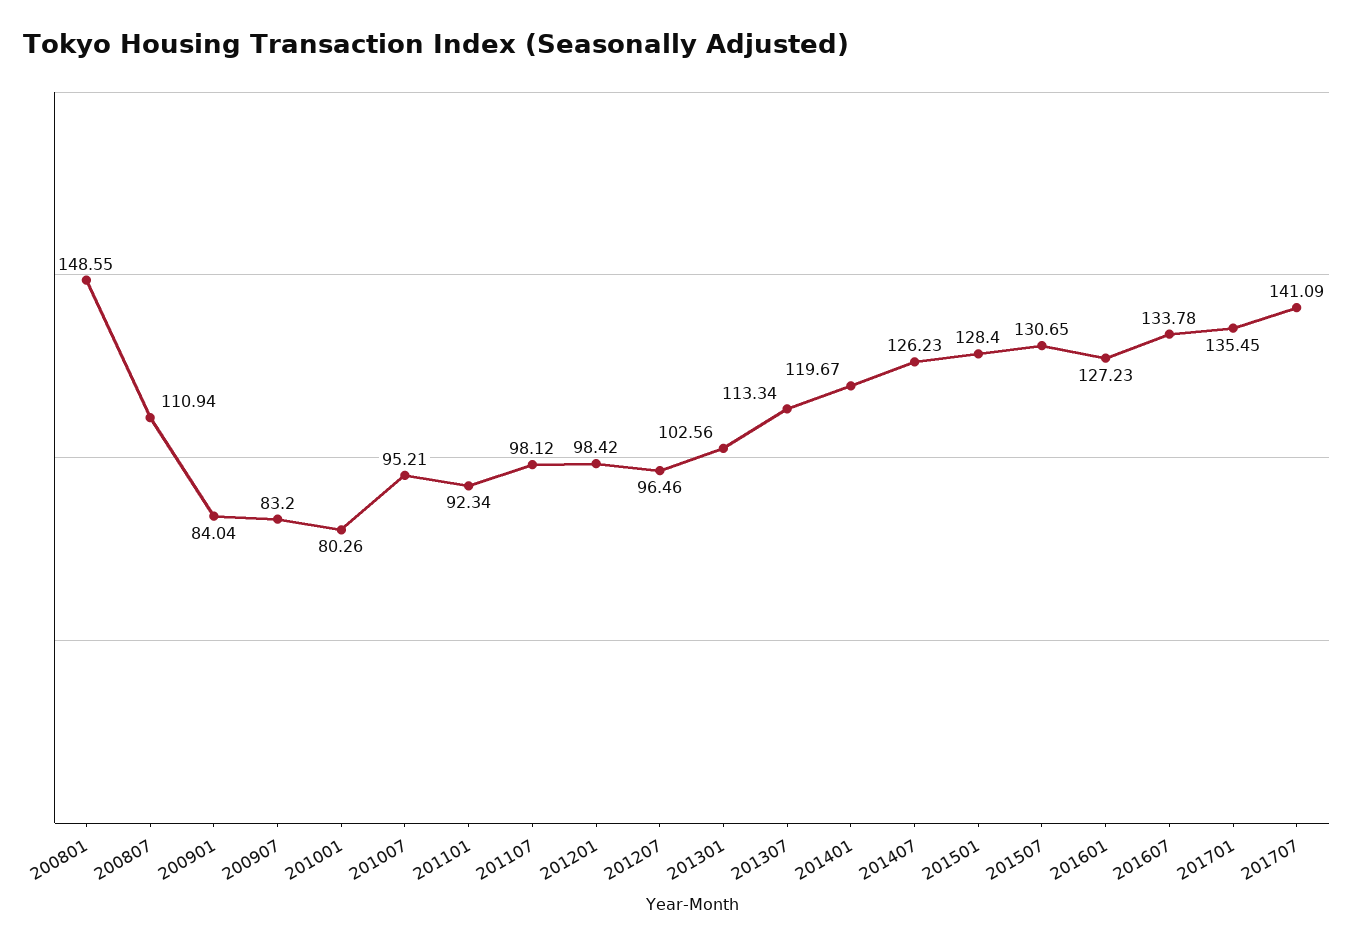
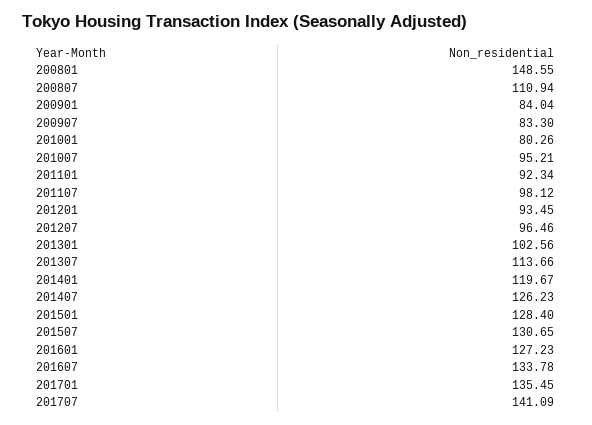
  {
    "200801": 148.55,
    "200807": 110.94,
    "200901": 84.04,
-   "200907": 83.2,
+   "200907": 83.3,
    "201001": 80.26,
    "201007": 95.21,
    "201101": 92.34,
    "201107": 98.12,
-   "201201": 98.42,
+   "201201": 93.45,
    "201207": 96.46,
    "201301": 102.56,
-   "201307": 113.34,
+   "201307": 113.66,
    "201401": 119.67,
    "201407": 126.23,
    "201501": 128.4,
    "201507": 130.65,
    "201601": 127.23,
    "201607": 133.78,
    "201701": 135.45,
    "201707": 141.09
  }

